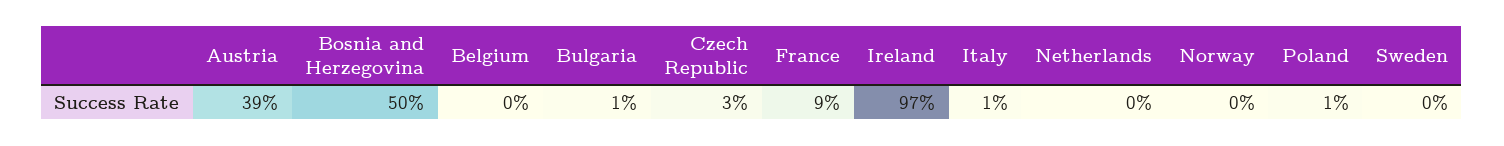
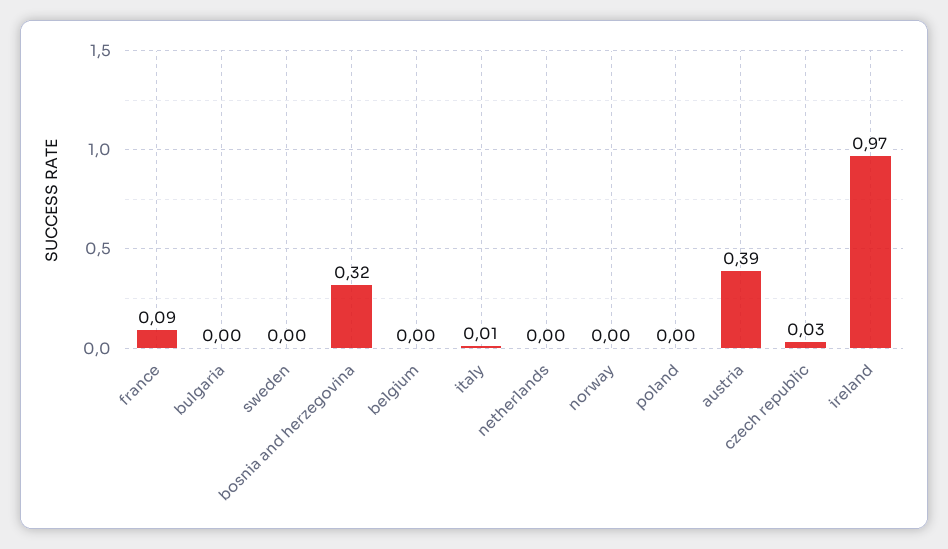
  {
    "Austria": 0.39,
-   "Bosnia and Herzegovina": 0.5,
+   "Bosnia and Herzegovina": 0.32,
    "Belgium": 0,
-   "Bulgaria": 0.01,
+   "Bulgaria": 0,
    "Czech Republic": 0.03,
    "France": 0.09,
    "Ireland": 0.97,
    "Italy": 0.01,
    "Netherlands": 0,
    "Norway": 0,
-   "Poland": 0.01,
+   "Poland": 0,
    "Sweden": 0
  }

